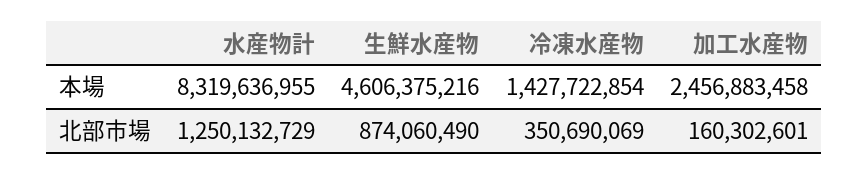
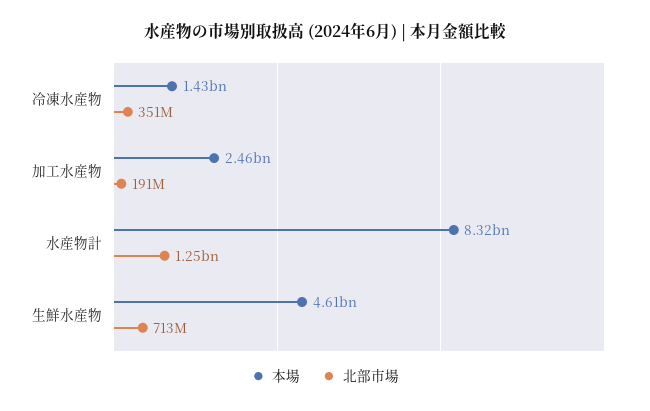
  {
    "本場": {
      "水産物計": 8319636955,
      "生鮮水産物": 4606375216,
      "冷凍水産物": 1427722854,
      "加工水産物": 2456883458
    },
    "北部市場": {
      "水産物計": 1250132729,
-     "生鮮水産物": 874060490,
+     "生鮮水産物": 713000000,
      "冷凍水産物": 350690069,
-     "加工水産物": 160302601
+     "加工水産物": 191000000
    }
  }

